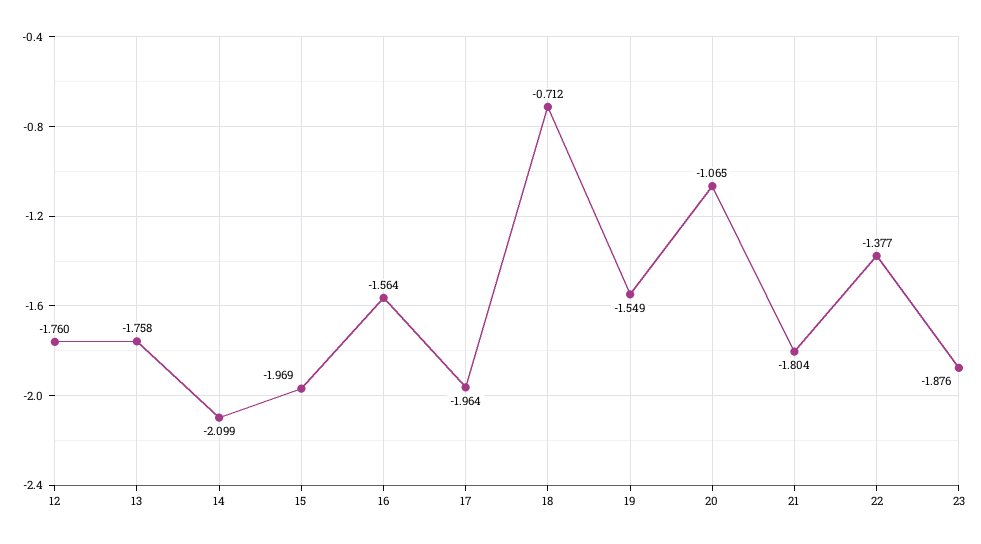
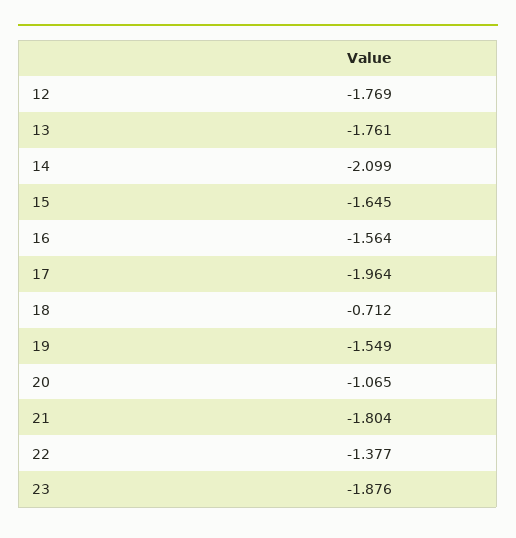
  {
-   "12": -1.76,
+   "12": -1.769,
-   "13": -1.758,
+   "13": -1.761,
    "14": -2.099,
-   "15": -1.969,
+   "15": -1.645,
    "16": -1.564,
    "17": -1.964,
    "18": -0.712,
    "19": -1.549,
    "20": -1.065,
    "21": -1.804,
    "22": -1.377,
    "23": -1.876
  }

